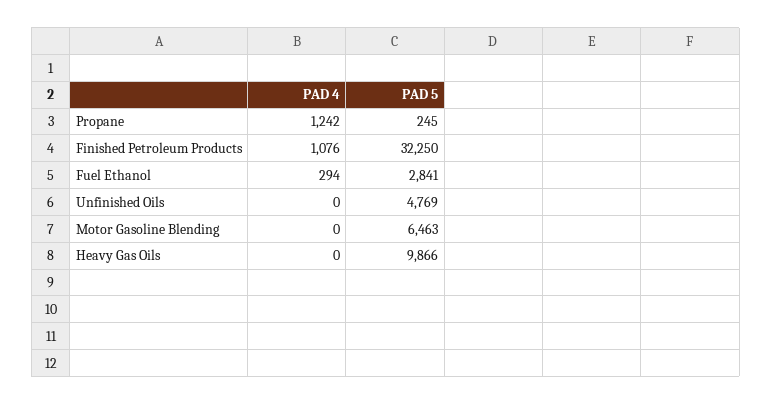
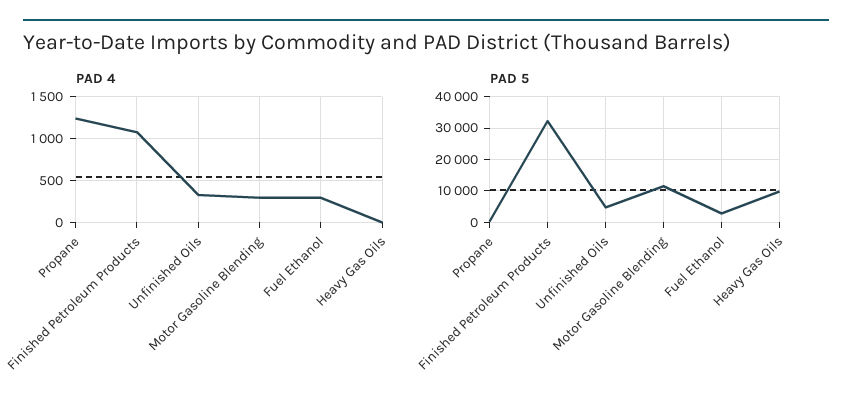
  {
    "PAD 4": {
      "Propane": 1242,
      "Finished Petroleum Products": 1076,
      "Fuel Ethanol": 294,
-     "Unfinished Oils": 0,
+     "Unfinished Oils": 300,
-     "Motor Gasoline Blending": 0,
+     "Motor Gasoline Blending": 300,
      "Heavy Gas Oils": 0
    },
    "PAD 5": {
      "Propane": 245,
      "Finished Petroleum Products": 32250,
      "Fuel Ethanol": 2841,
      "Unfinished Oils": 4769,
-     "Motor Gasoline Blending": 6463,
+     "Motor Gasoline Blending": 12000,
      "Heavy Gas Oils": 9866
    }
  }

